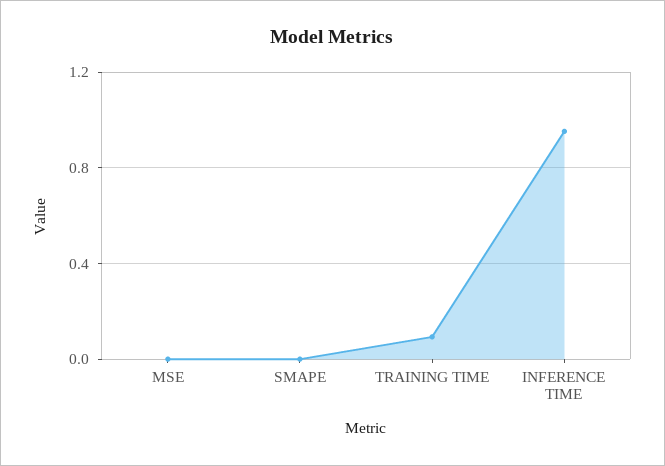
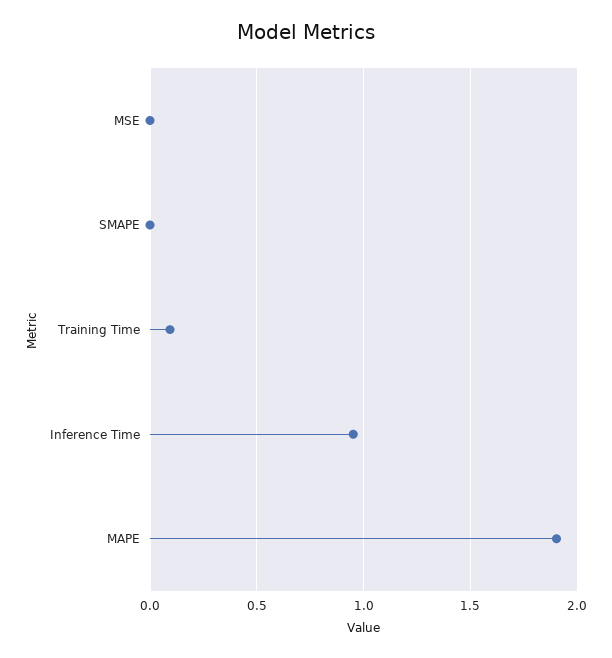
  {
    "MSE": 0,
    "SMAPE": 0,
    "TRAINING TIME": 0.1,
-   "INFERENCE TIME": 0.95
+   "INFERENCE TIME": 0.95,
+   "MAPE": 1.9
  }

